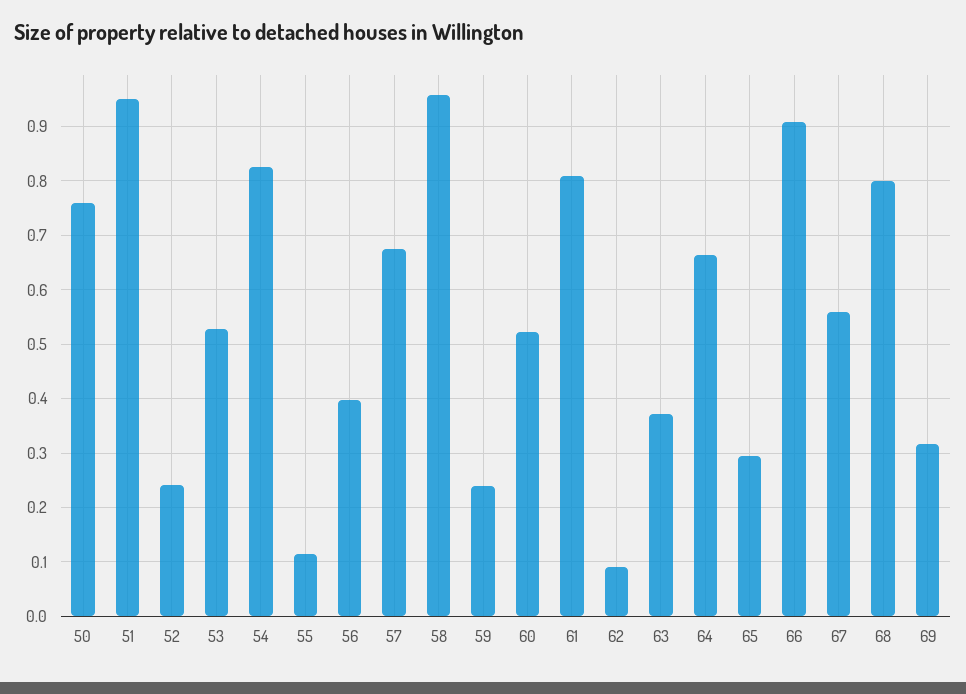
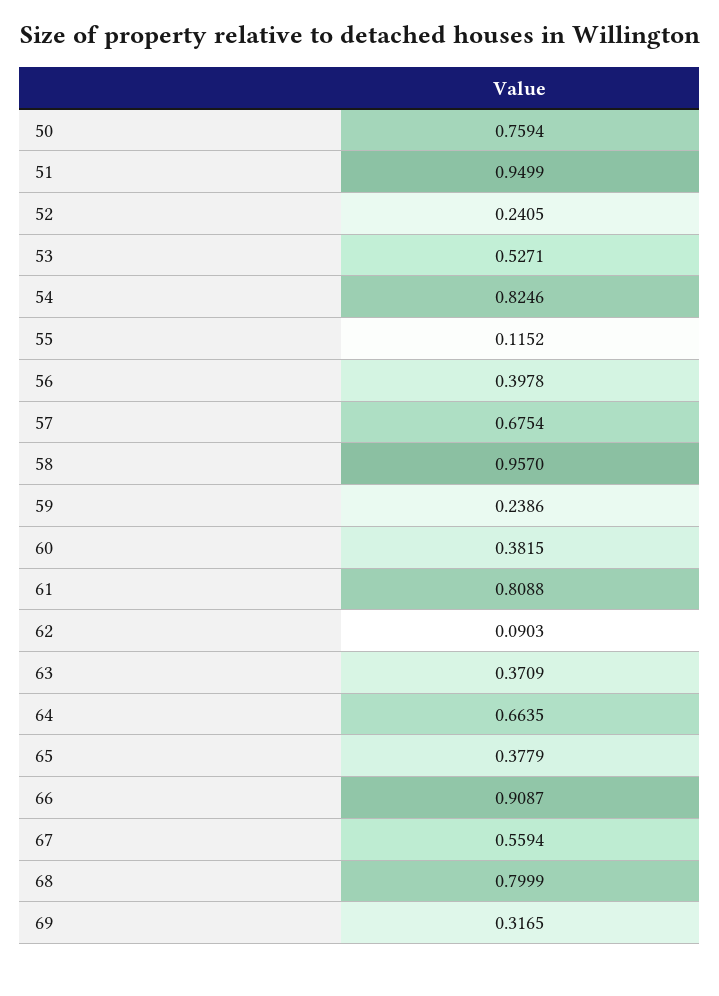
  {
    "50": 0.7594,
    "51": 0.9499,
    "52": 0.2405,
    "53": 0.5271,
    "54": 0.8246,
    "55": 0.1152,
    "56": 0.3978,
    "57": 0.6754,
    "58": 0.957,
    "59": 0.2386,
-   "60": 0.52,
+   "60": 0.3815,
    "61": 0.8088,
    "62": 0.0903,
    "63": 0.3709,
    "64": 0.6635,
-   "65": 0.3,
+   "65": 0.3779,
    "66": 0.9087,
    "67": 0.5594,
    "68": 0.7999,
    "69": 0.3165
  }

